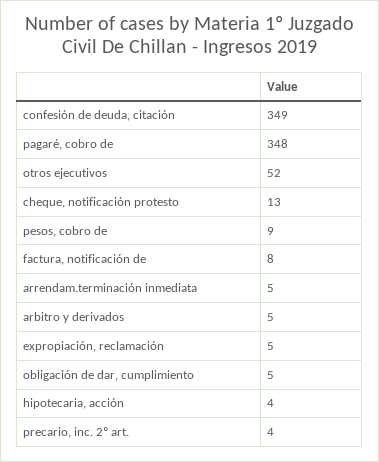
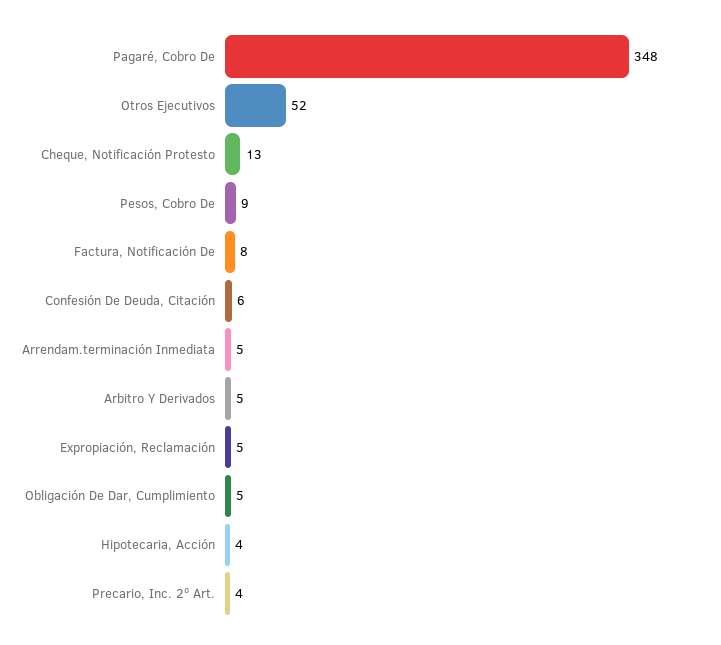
  {
-   "confesión de deuda, citación": 349,
+   "confesión de deuda, citación": 6,
    "pagaré, cobro de": 348,
    "otros ejecutivos": 52,
    "cheque, notificación protesto": 13,
    "pesos, cobro de": 9,
    "factura, notificación de": 8,
    "arrendam.terminación inmediata": 5,
    "arbitro y derivados": 5,
    "expropiación, reclamación": 5,
    "obligación de dar, cumplimiento": 5,
    "hipotecaria, acción": 4,
    "precario, inc. 2º art.": 4
  }

